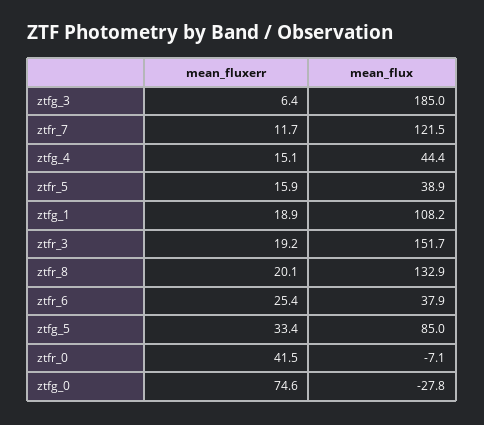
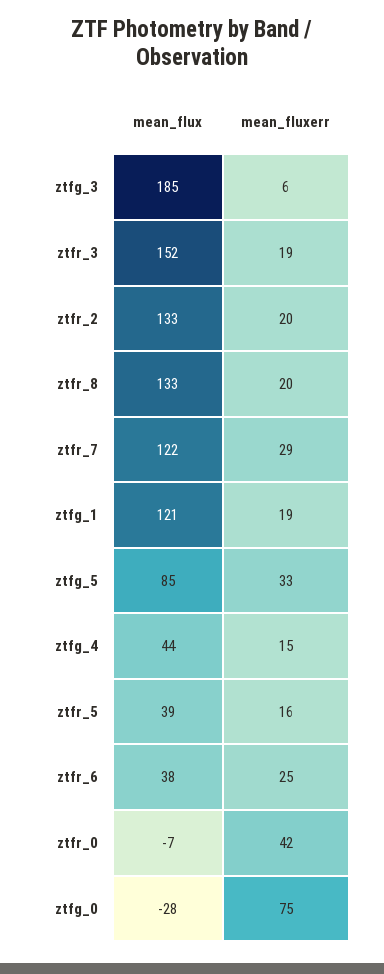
  {
    "mean_fluxerr": {
      "ztfg_3": 6.4,
-     "ztfr_7": 11.7,
+     "ztfr_7": 29,
      "ztfg_4": 15.1,
      "ztfr_5": 15.9,
      "ztfg_1": 18.9,
      "ztfr_3": 19.2,
      "ztfr_8": 20.1,
      "ztfr_6": 25.4,
      "ztfg_5": 33.4,
      "ztfr_0": 41.5,
-     "ztfg_0": 74.6
+     "ztfg_0": 74.6,
+     "ztfr_2": 20
    },
    "mean_flux": {
      "ztfg_3": 185,
      "ztfr_7": 121.5,
      "ztfg_4": 44.4,
      "ztfr_5": 38.9,
-     "ztfg_1": 108.2,
+     "ztfg_1": 121,
      "ztfr_3": 151.7,
      "ztfr_8": 132.9,
      "ztfr_6": 37.9,
      "ztfg_5": 85,
      "ztfr_0": -7.1,
-     "ztfg_0": -27.8
+     "ztfg_0": -27.8,
+     "ztfr_2": 133
    }
  }

